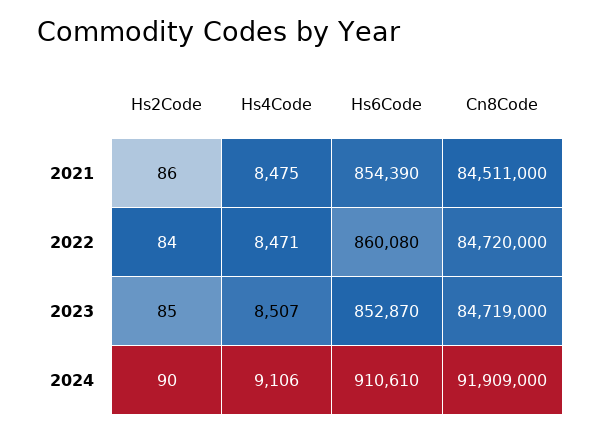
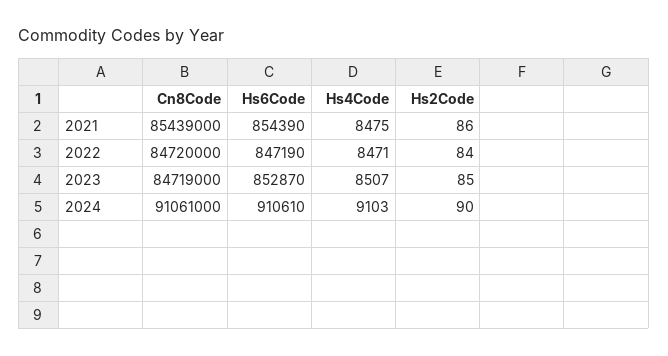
  {
    "Hs2Code": {
      "2021": 86,
      "2022": 84,
      "2023": 85,
      "2024": 90
    },
    "Hs4Code": {
      "2021": 8475,
      "2022": 8471,
      "2023": 8507,
-     "2024": 9106
+     "2024": 9103
    },
    "Hs6Code": {
      "2021": 854390,
-     "2022": 860080,
+     "2022": 847190,
      "2023": 852870,
      "2024": 910610
    },
    "Cn8Code": {
-     "2021": 84511000,
+     "2021": 85439000,
      "2022": 84720000,
      "2023": 84719000,
-     "2024": 91909000
+     "2024": 91061000
    }
  }

